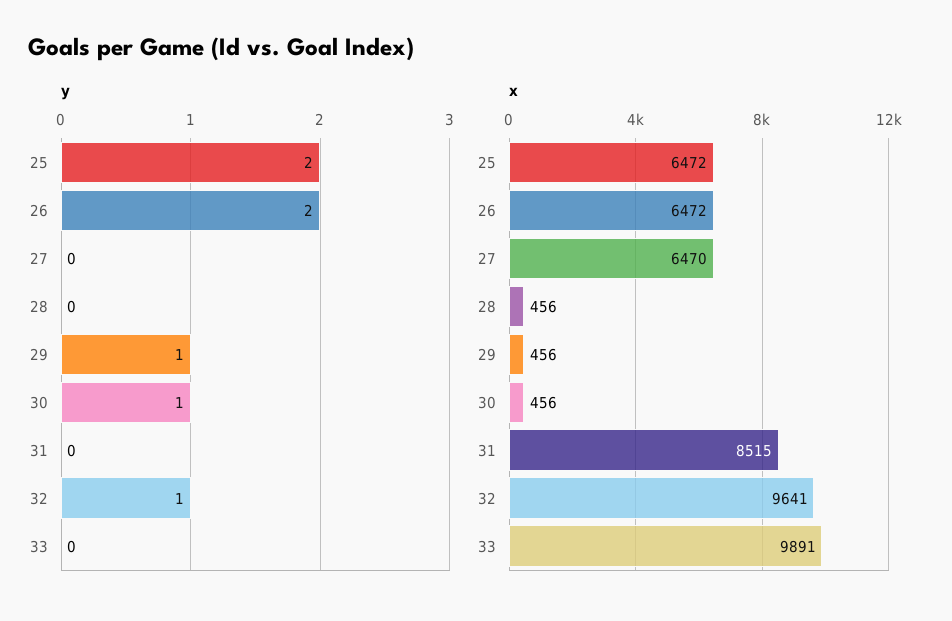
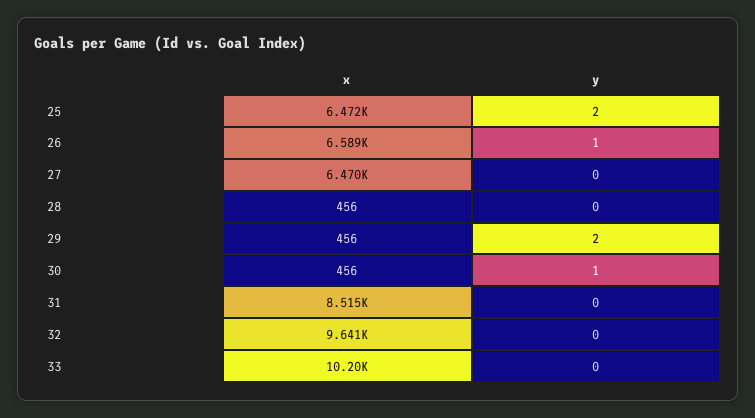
  {
    "y": {
      "25": 2,
-     "26": 2,
+     "26": 1,
      "27": 0,
      "28": 0,
-     "29": 1,
+     "29": 2,
      "30": 1,
      "31": 0,
-     "32": 1,
+     "32": 0,
      "33": 0
    },
    "x": {
      "25": 6472,
-     "26": 6472,
+     "26": 6589,
      "27": 6470,
      "28": 456,
      "29": 456,
      "30": 456,
      "31": 8515,
      "32": 9641,
-     "33": 9891
+     "33": 10200
    }
  }

